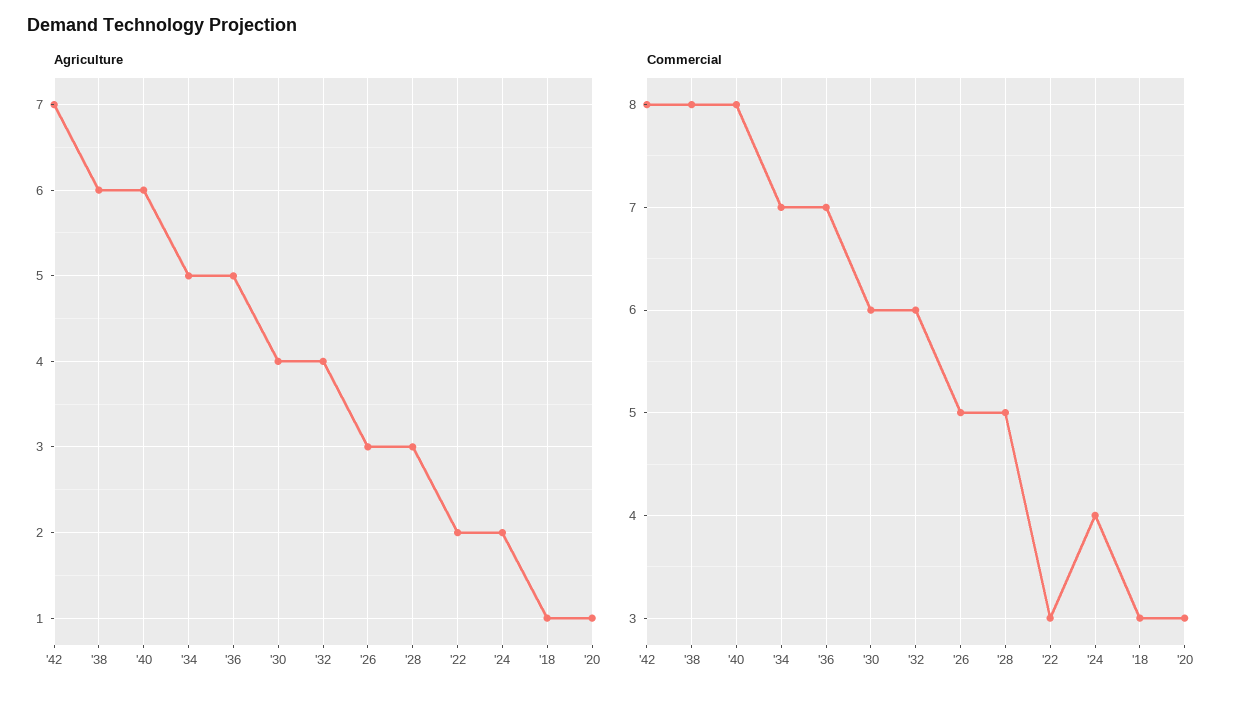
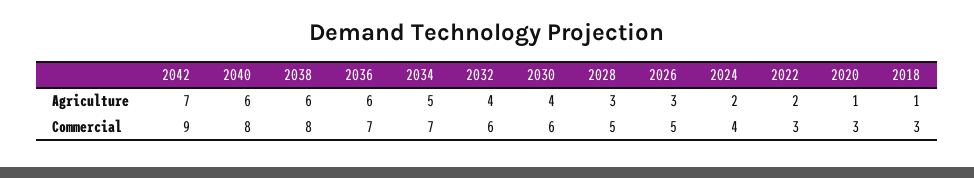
  {
    "Agriculture": {
      "'42": 7,
      "'38": 6,
      "'40": 6,
      "'34": 5,
-     "'36": 5,
+     "'36": 6,
      "'30": 4,
      "'32": 4,
      "'26": 3,
      "'28": 3,
      "'22": 2,
      "'24": 2,
      "'18": 1,
      "'20": 1
    },
    "Commercial": {
-     "'42": 8,
+     "'42": 9,
      "'38": 8,
      "'40": 8,
      "'34": 7,
      "'36": 7,
      "'30": 6,
      "'32": 6,
      "'26": 5,
      "'28": 5,
      "'22": 3,
      "'24": 4,
      "'18": 3,
      "'20": 3
    }
  }

